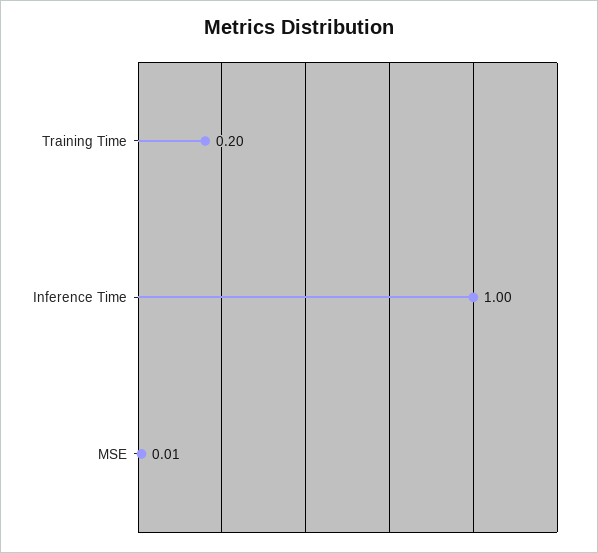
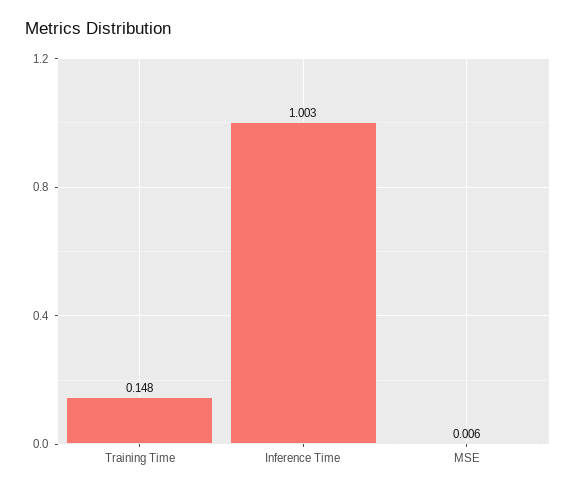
  {
-   "Training Time": 0.2,
+   "Training Time": 0.148,
    "Inference Time": 1.003,
    "MSE": 0.006
  }

